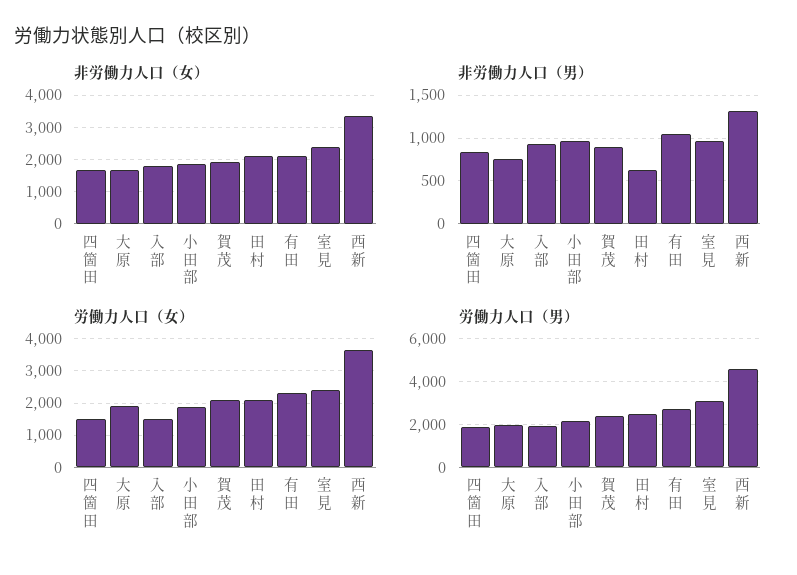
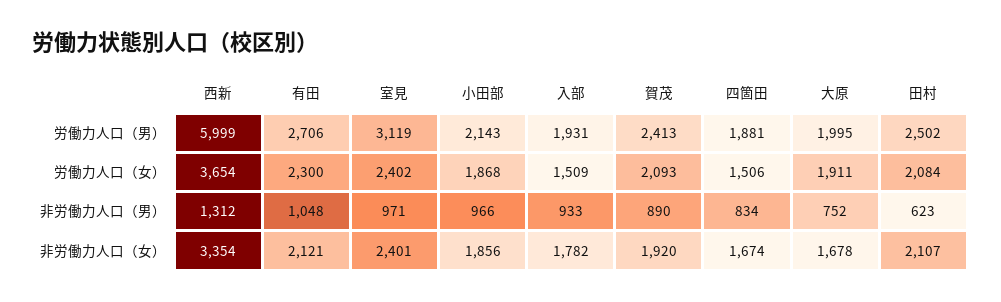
  {
    "非労働力人口（女）": {
      "四箇田": 1674,
      "大原": 1678,
      "入部": 1782,
      "小田部": 1856,
      "賀茂": 1920,
      "田村": 2107,
      "有田": 2121,
      "室見": 2401,
      "西新": 3354
    },
    "非労働力人口（男）": {
      "四箇田": 834,
      "大原": 752,
      "入部": 933,
      "小田部": 966,
      "賀茂": 890,
      "田村": 623,
      "有田": 1048,
      "室見": 971,
      "西新": 1312
    },
    "労働力人口（女）": {
      "四箇田": 1506,
      "大原": 1911,
      "入部": 1509,
      "小田部": 1868,
      "賀茂": 2093,
      "田村": 2084,
      "有田": 2300,
      "室見": 2402,
      "西新": 3654
    },
    "労働力人口（男）": {
      "四箇田": 1881,
      "大原": 1995,
      "入部": 1931,
      "小田部": 2143,
      "賀茂": 2413,
      "田村": 2502,
      "有田": 2706,
      "室見": 3119,
-     "西新": 4500
+     "西新": 5999
    }
  }

